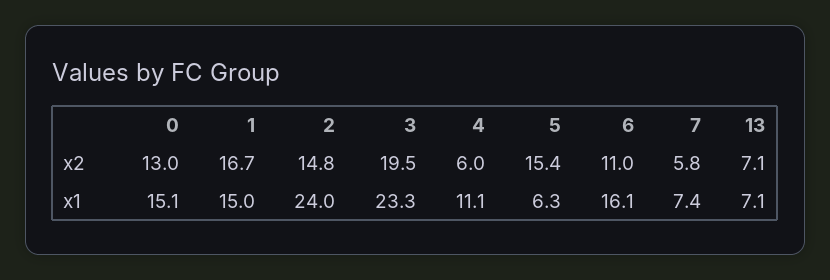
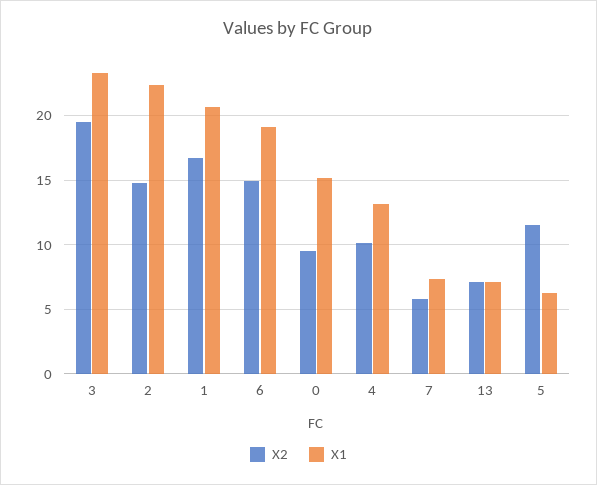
  {
    "x2": {
-     "0": 13,
+     "0": 9.5,
      "1": 16.7,
      "2": 14.8,
      "3": 19.5,
-     "4": 6,
+     "4": 10,
-     "5": 15.4,
+     "5": 11.5,
-     "6": 11,
+     "6": 15,
      "7": 5.8,
      "13": 7.1
    },
    "x1": {
      "0": 15.1,
-     "1": 15,
+     "1": 20.5,
-     "2": 24,
+     "2": 22.5,
      "3": 23.3,
-     "4": 11.1,
+     "4": 13,
      "5": 6.3,
-     "6": 16.1,
+     "6": 19,
      "7": 7.4,
      "13": 7.1
    }
  }

